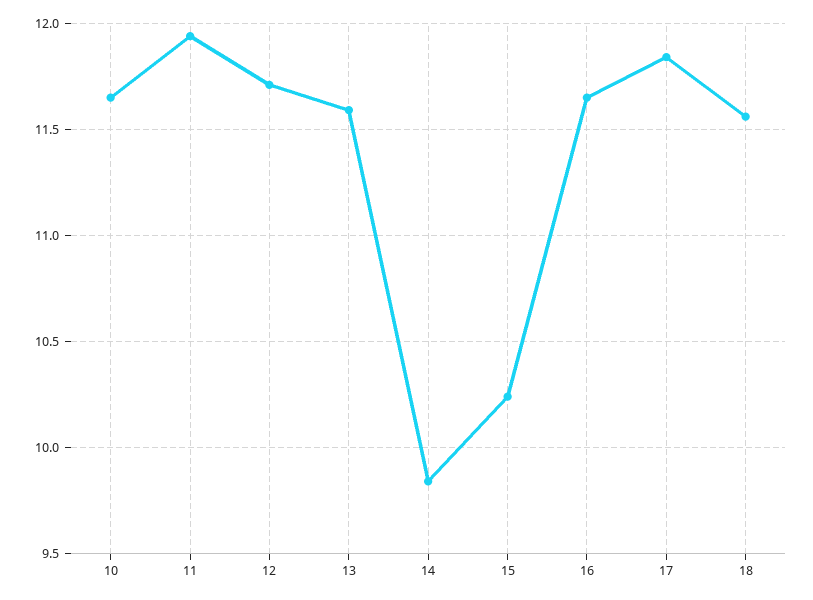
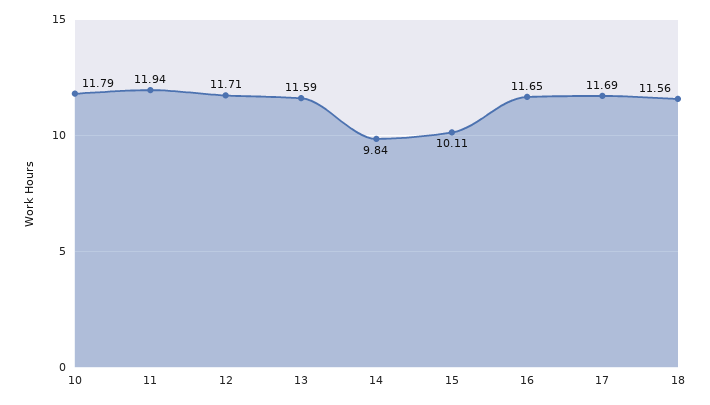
  {
-   "10": 11.65,
+   "10": 11.79,
    "11": 11.94,
    "12": 11.71,
    "13": 11.59,
    "14": 9.84,
-   "15": 10.25,
+   "15": 10.11,
    "16": 11.65,
-   "17": 11.85,
+   "17": 11.69,
    "18": 11.56
  }

